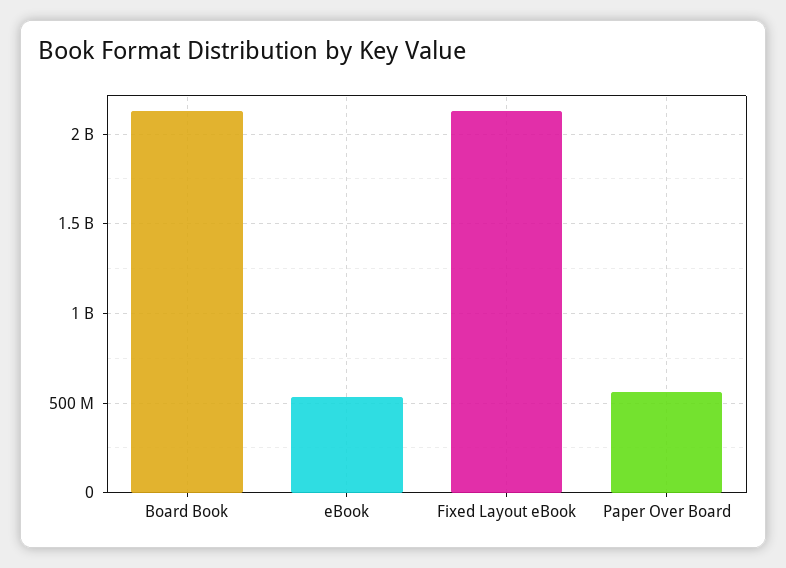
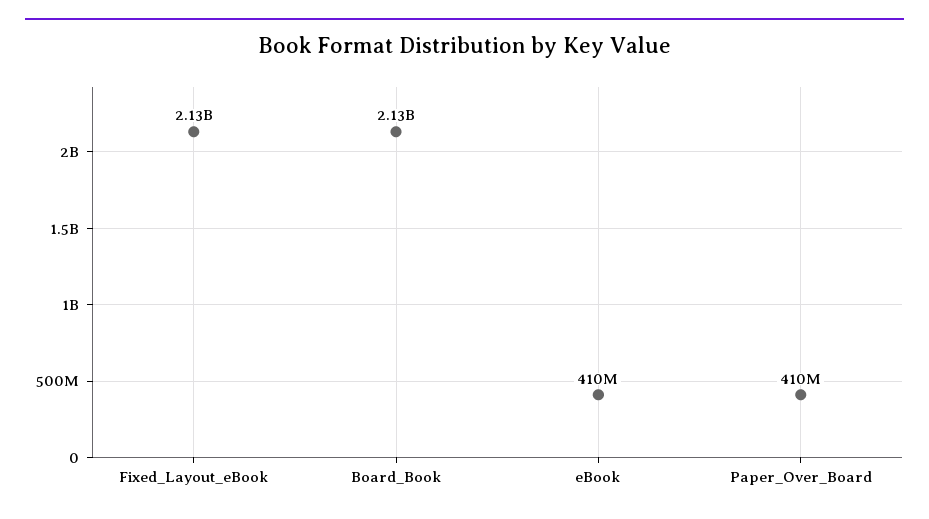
  {
    "Board Book": 2130000000,
-   "eBook": 550000000,
+   "eBook": 410000000,
    "Fixed Layout eBook": 2130000000,
-   "Paper Over Board": 550000000
+   "Paper Over Board": 410000000
  }

